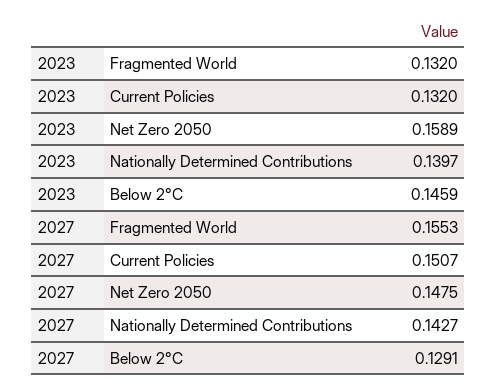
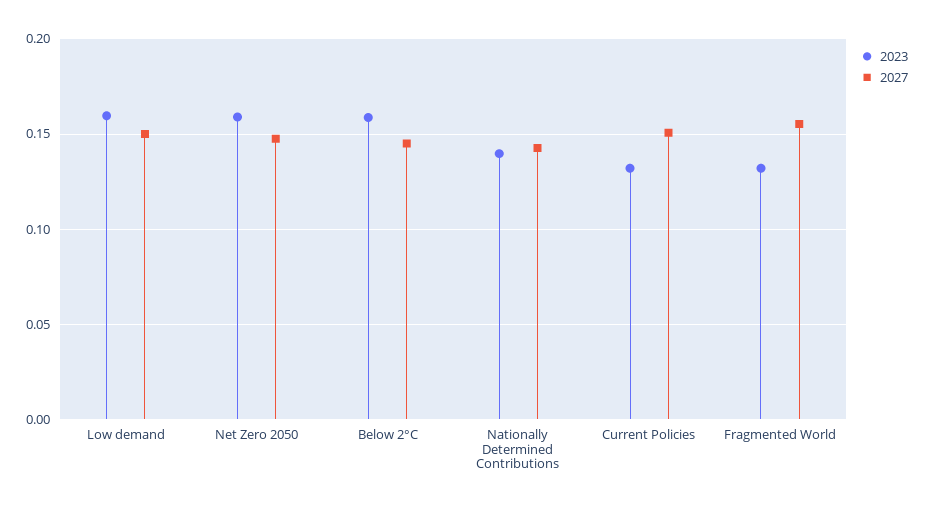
  {
    "2023": {
      "Fragmented World": 0.132,
      "Current Policies": 0.132,
      "Net Zero 2050": 0.1589,
      "Nationally Determined Contributions": 0.1397,
-     "Below 2°C": 0.1459
+     "Below 2°C": 0.16,
+     "Low demand": 0.16
    },
    "2027": {
      "Fragmented World": 0.1553,
      "Current Policies": 0.1507,
      "Net Zero 2050": 0.1475,
      "Nationally Determined Contributions": 0.1427,
-     "Below 2°C": 0.1291
+     "Below 2°C": 0.145,
+     "Low demand": 0.15
    }
  }

